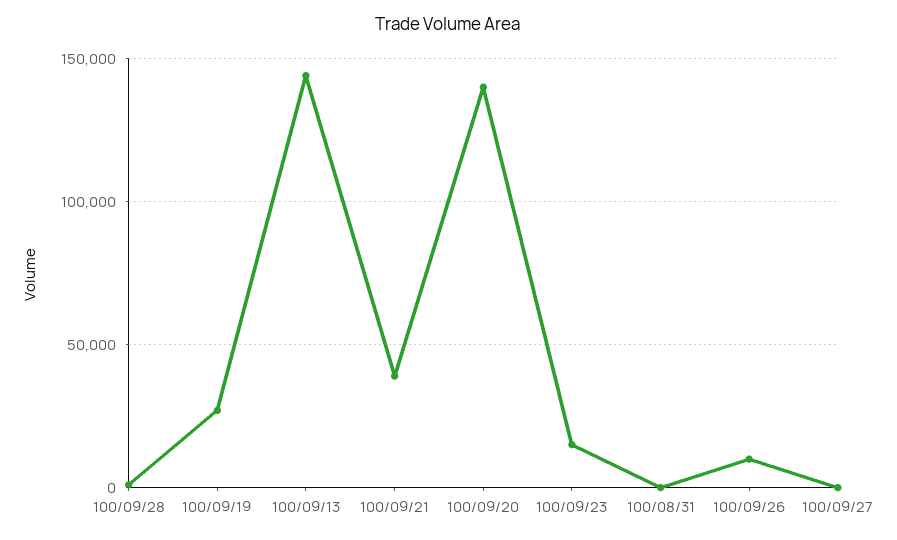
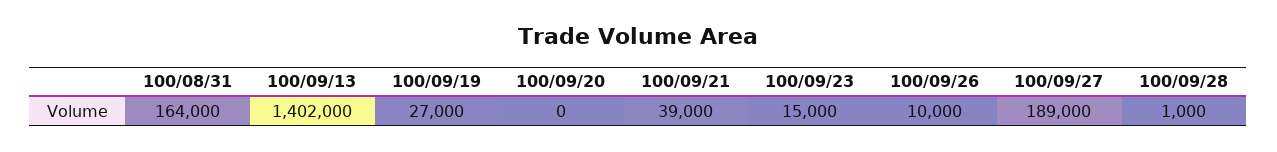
  {
    "100/09/28": 1000,
    "100/09/19": 27000,
-   "100/09/13": 145000,
+   "100/09/13": 1402000,
    "100/09/21": 39000,
-   "100/09/20": 140000,
+   "100/09/20": 0,
    "100/09/23": 15000,
-   "100/08/31": 0,
+   "100/08/31": 164000,
    "100/09/26": 10000,
-   "100/09/27": 0
+   "100/09/27": 189000
  }

